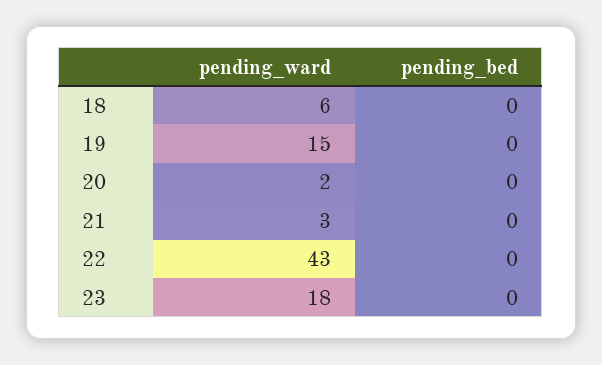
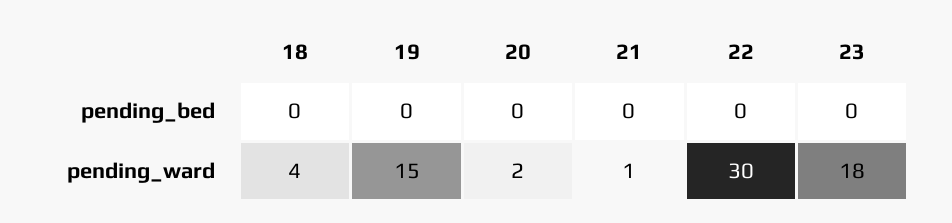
  {
    "pending_ward": {
-     "18": 6,
+     "18": 4,
      "19": 15,
      "20": 2,
-     "21": 3,
+     "21": 1,
-     "22": 43,
+     "22": 30,
      "23": 18
    },
    "pending_bed": {
      "18": 0,
      "19": 0,
      "20": 0,
      "21": 0,
      "22": 0,
      "23": 0
    }
  }

